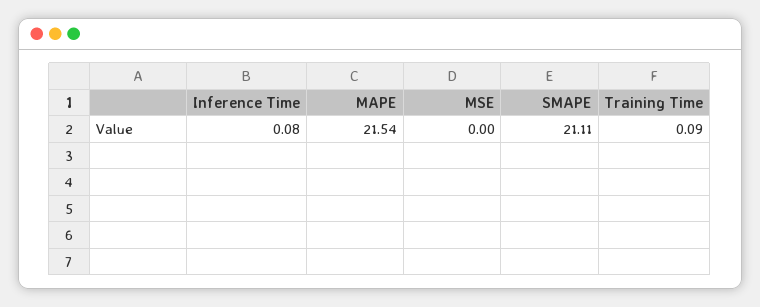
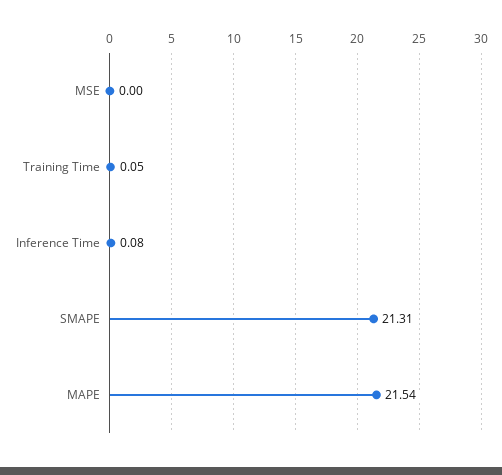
  {
    "Inference Time": 0.08,
    "MAPE": 21.54,
    "MSE": 0,
-   "SMAPE": 21.11,
+   "SMAPE": 21.31,
-   "Training Time": 0.09
+   "Training Time": 0.05
  }

